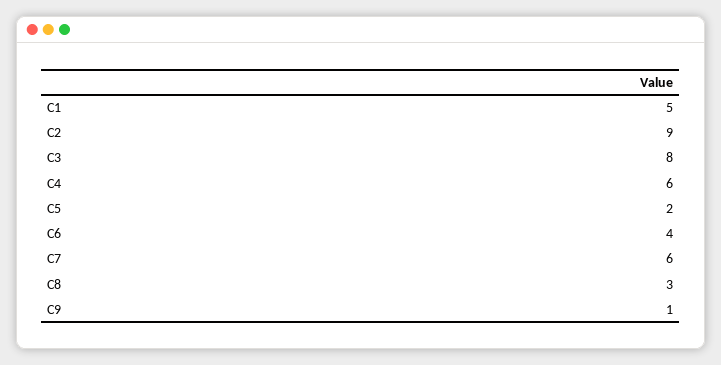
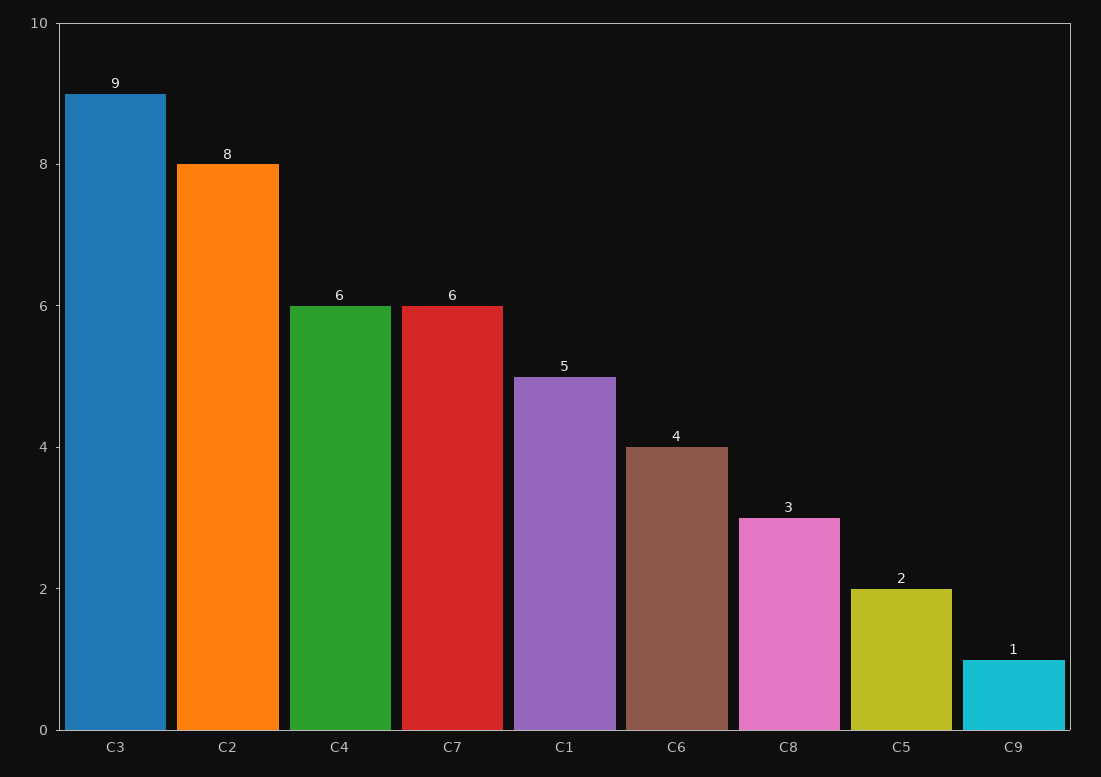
  {
    "C1": 5,
-   "C2": 9,
+   "C2": 8,
-   "C3": 8,
+   "C3": 9,
    "C4": 6,
    "C5": 2,
    "C6": 4,
    "C7": 6,
    "C8": 3,
    "C9": 1
  }

